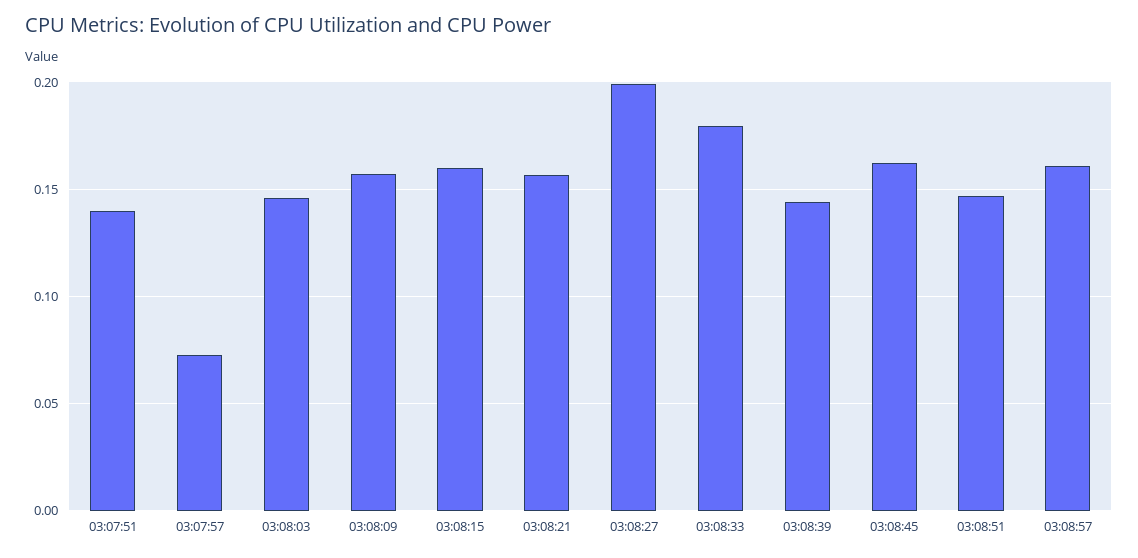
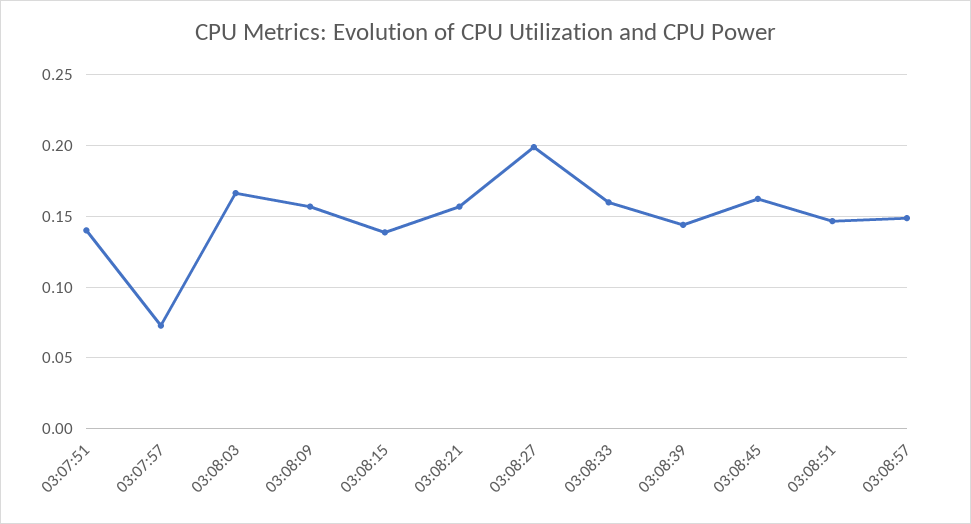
  {
    "03:07:51": 0.14,
    "03:07:57": 0.075,
-   "03:08:03": 0.145,
+   "03:08:03": 0.165,
    "03:08:09": 0.155,
-   "03:08:15": 0.16,
+   "03:08:15": 0.14,
    "03:08:21": 0.155,
    "03:08:27": 0.2,
-   "03:08:33": 0.18,
+   "03:08:33": 0.16,
    "03:08:39": 0.145,
    "03:08:45": 0.16,
    "03:08:51": 0.145,
-   "03:08:57": 0.16
+   "03:08:57": 0.15
  }

